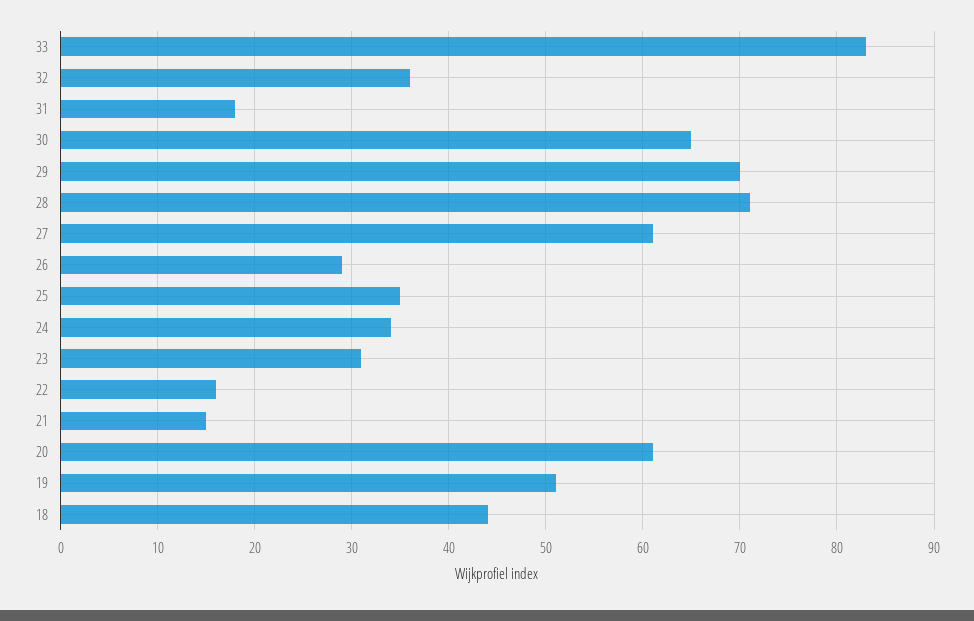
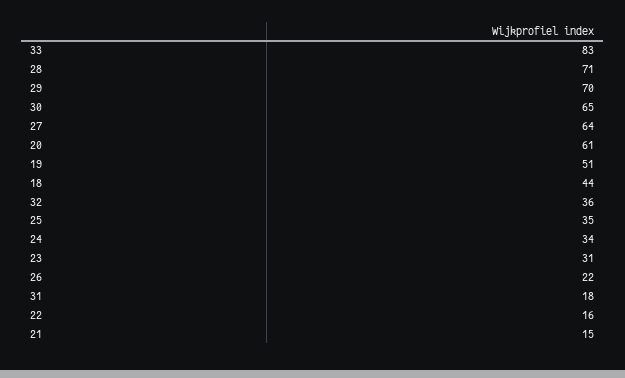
  {
    "33": 83,
    "32": 36,
    "31": 18,
    "30": 65,
    "29": 70,
    "28": 71,
-   "27": 61,
+   "27": 64,
-   "26": 29,
+   "26": 22,
    "25": 35,
    "24": 34,
    "23": 31,
    "22": 16,
    "21": 15,
    "20": 61,
    "19": 51,
    "18": 44
  }

